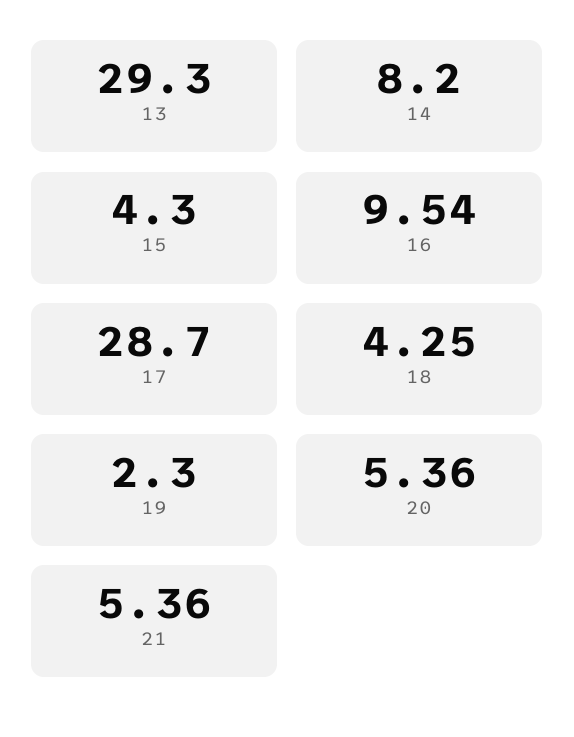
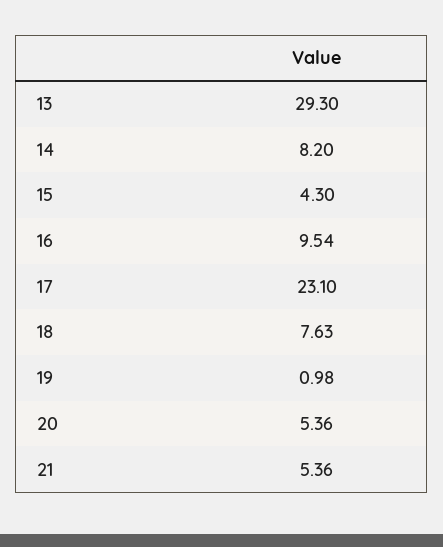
  {
    "13": 29.3,
    "14": 8.2,
    "15": 4.3,
    "16": 9.54,
-   "17": 28.7,
+   "17": 23.1,
-   "18": 4.25,
+   "18": 7.63,
-   "19": 2.3,
+   "19": 0.98,
    "20": 5.36,
    "21": 5.36
  }

